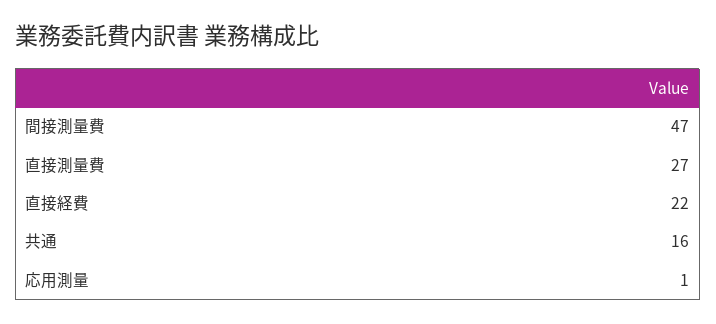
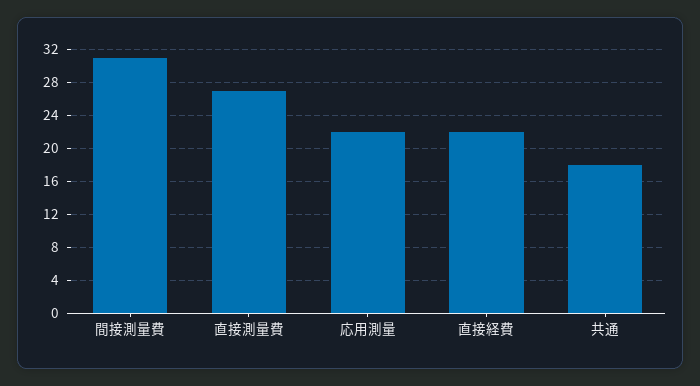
  {
-   "間接測量費": 47,
+   "間接測量費": 31,
    "直接測量費": 27,
    "直接経費": 22,
-   "共通": 16,
+   "共通": 18,
-   "応用測量": 1
+   "応用測量": 22
  }

